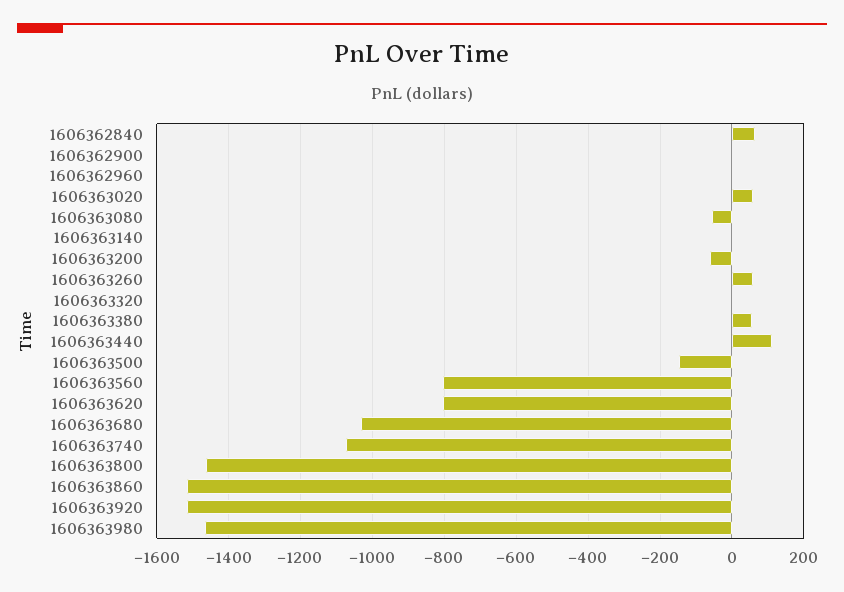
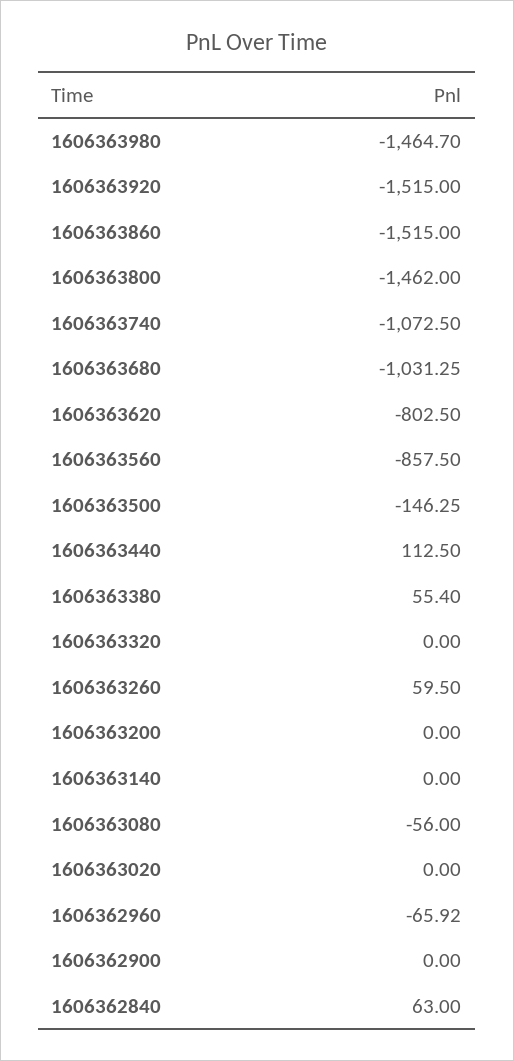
  {
    "1606362840": 63,
    "1606362900": 0,
-   "1606362960": 0,
+   "1606362960": -65.92,
-   "1606363020": 60,
+   "1606363020": 0,
    "1606363080": -56,
    "1606363140": 0,
-   "1606363200": -60,
+   "1606363200": 0,
    "1606363260": 59.5,
    "1606363320": 0,
    "1606363380": 55.4,
    "1606363440": 112.5,
    "1606363500": -146.25,
-   "1606363560": -800,
+   "1606363560": -857.5,
    "1606363620": -802.5,
    "1606363680": -1031.25,
    "1606363740": -1072.5,
    "1606363800": -1462,
    "1606363860": -1515,
    "1606363920": -1515,
    "1606363980": -1464.7
  }

